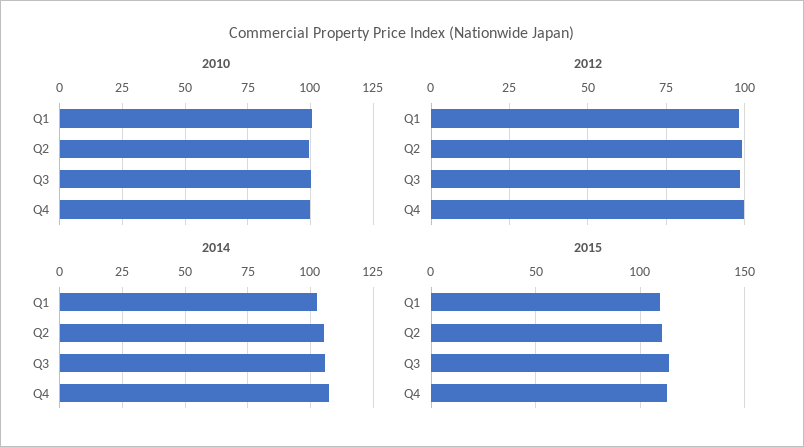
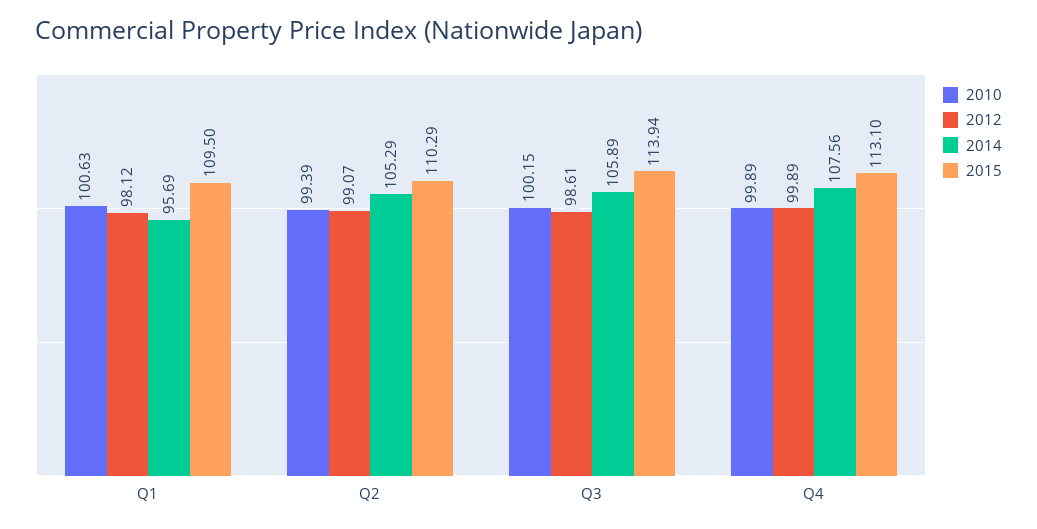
  {
    "2010": {
      "Q1": 100.63,
      "Q2": 99.39,
      "Q3": 100.15,
      "Q4": 99.89
    },
    "2012": {
      "Q1": 98.12,
      "Q2": 99.07,
      "Q3": 98.61,
      "Q4": 99.89
    },
    "2014": {
-     "Q1": 102.5,
+     "Q1": 95.69,
      "Q2": 105.29,
      "Q3": 105.89,
      "Q4": 107.56
    },
    "2015": {
      "Q1": 109.5,
      "Q2": 110.29,
      "Q3": 113.94,
      "Q4": 113.1
    }
  }

